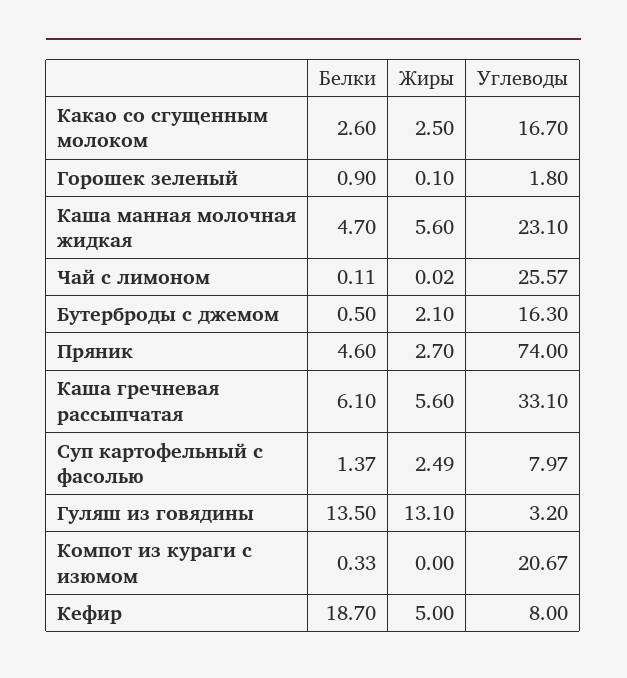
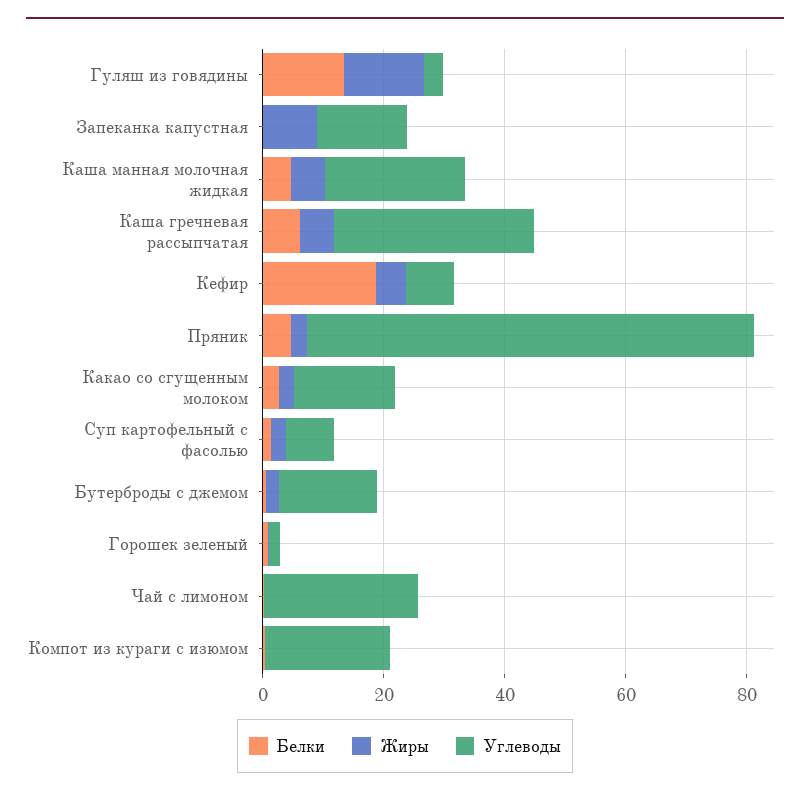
  {
    "Белки": {
      "Какао со сгущенным молоком": 2.6,
      "Горошек зеленый": 0.9,
      "Каша манная молочная жидкая": 4.7,
      "Чай с лимоном": 0.11,
      "Бутерброды с джемом": 0.5,
      "Пряник": 4.6,
      "Каша гречневая рассыпчатая": 6.1,
      "Суп картофельный с фасолью": 1.37,
      "Гуляш из говядины": 13.5,
      "Компот из кураги с изюмом": 0.33,
-     "Кефир": 18.7
+     "Кефир": 18.7,
+     "Запеканка капустная": 0
    },
    "Жиры": {
      "Какао со сгущенным молоком": 2.5,
      "Горошек зеленый": 0.1,
      "Каша манная молочная жидкая": 5.6,
      "Чай с лимоном": 0.02,
      "Бутерброды с джемом": 2.1,
      "Пряник": 2.7,
      "Каша гречневая рассыпчатая": 5.6,
      "Суп картофельный с фасолью": 2.49,
      "Гуляш из говядины": 13.1,
      "Компот из кураги с изюмом": 0,
-     "Кефир": 5
+     "Кефир": 5,
+     "Запеканка капустная": 10
    },
    "Углеводы": {
      "Какао со сгущенным молоком": 16.7,
      "Горошек зеленый": 1.8,
      "Каша манная молочная жидкая": 23.1,
      "Чай с лимоном": 25.57,
      "Бутерброды с джемом": 16.3,
      "Пряник": 74,
      "Каша гречневая рассыпчатая": 33.1,
      "Суп картофельный с фасолью": 7.97,
      "Гуляш из говядины": 3.2,
      "Компот из кураги с изюмом": 20.67,
-     "Кефир": 8
+     "Кефир": 8,
+     "Запеканка капустная": 15
    }
  }

